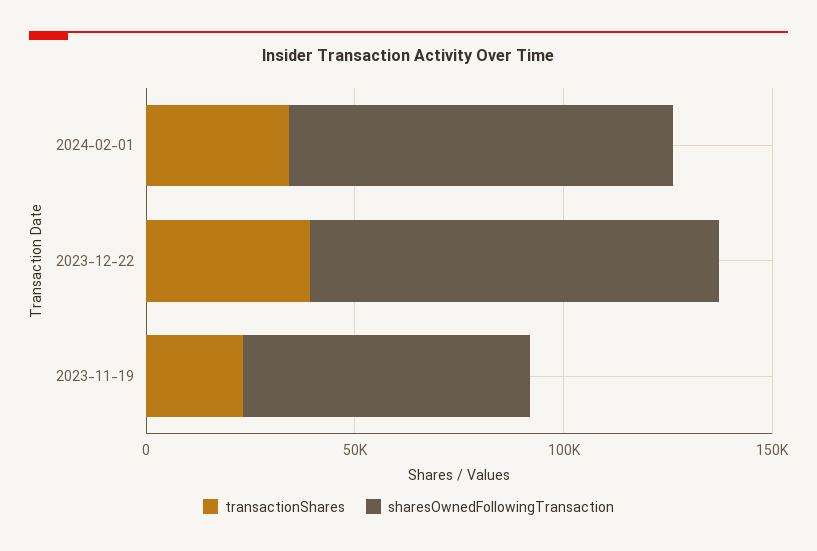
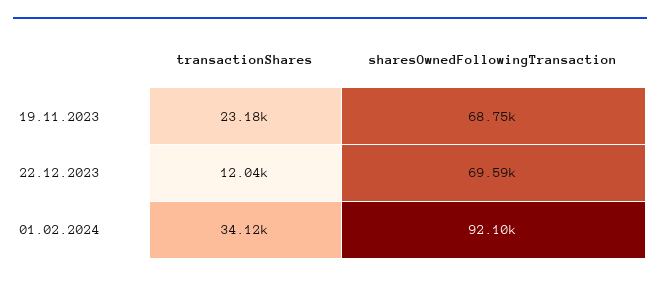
  {
    "transactionShares": {
      "2024-02-01": 34120,
-     "2023-12-22": 40000,
+     "2023-12-22": 12040,
      "2023-11-19": 23180
    },
    "sharesOwnedFollowingTransaction": {
      "2024-02-01": 92100,
-     "2023-12-22": 100000,
+     "2023-12-22": 69590,
      "2023-11-19": 68750
    }
  }

